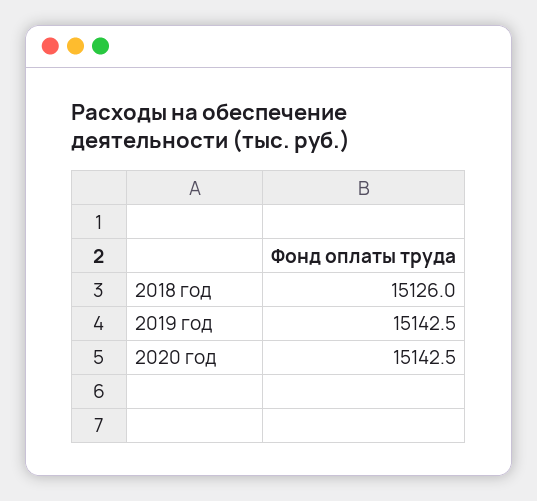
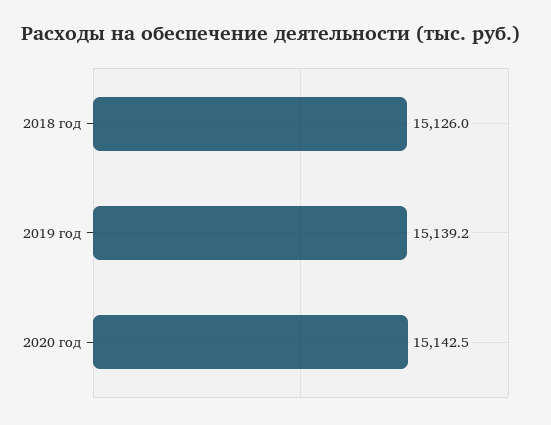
  {
    "2018 год": 15126,
-   "2019 год": 15142.5,
+   "2019 год": 15139.2,
    "2020 год": 15142.5
  }

